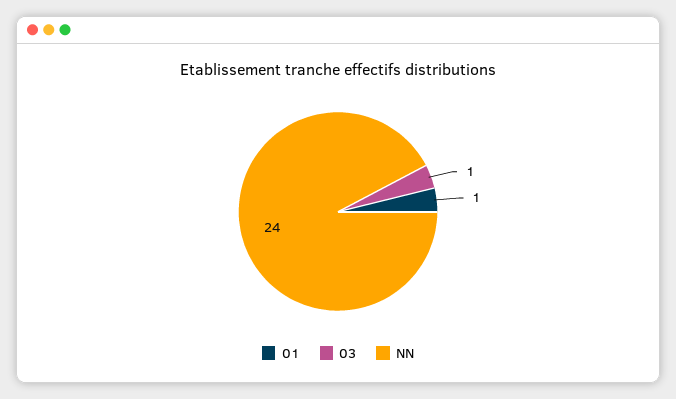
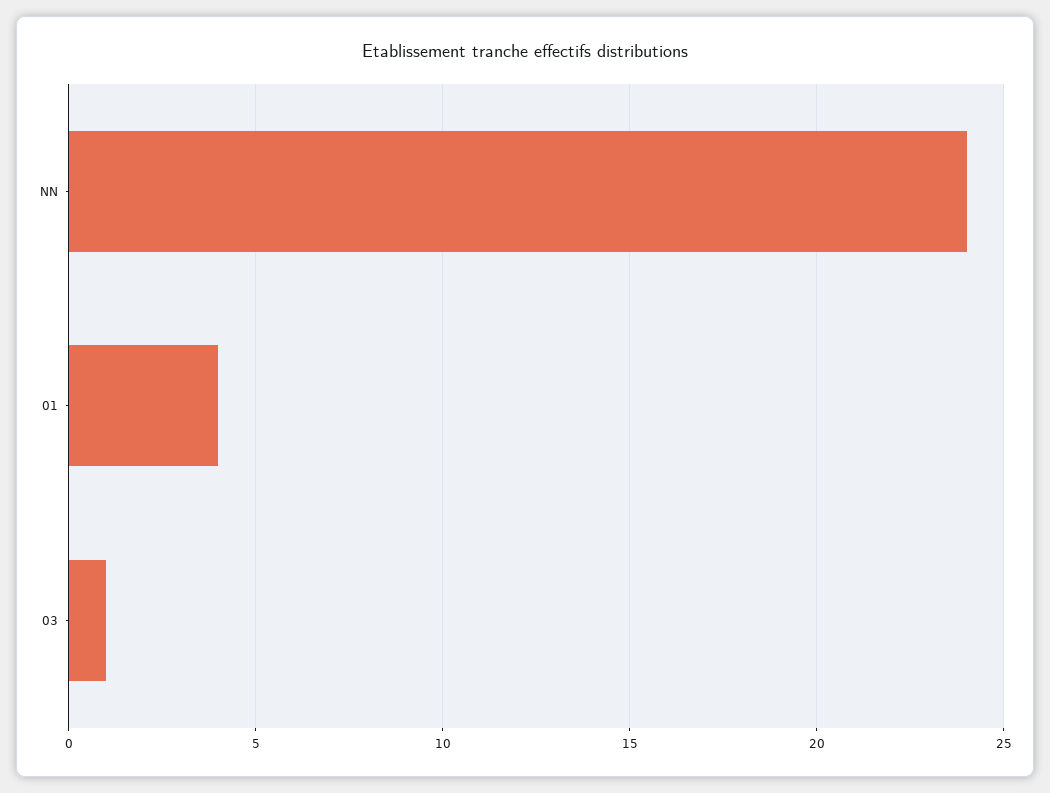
  {
-   "01": 1,
+   "01": 4,
    "03": 1,
    "NN": 24
  }

